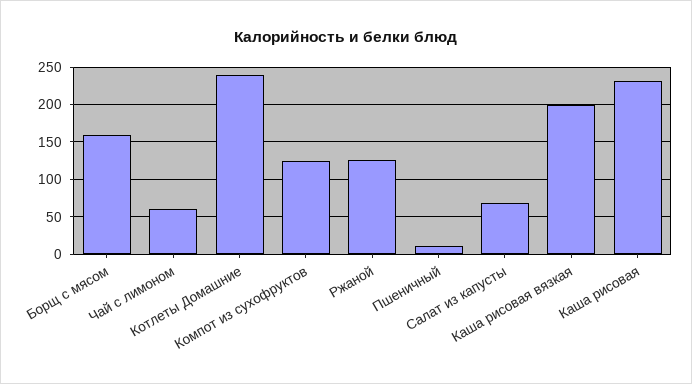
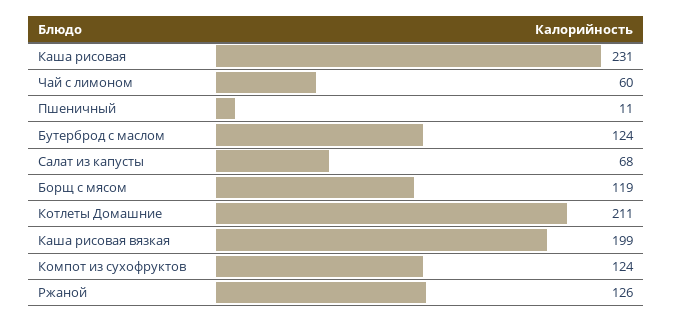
  {
-   "Борщ с мясом": 160,
+   "Борщ с мясом": 119,
    "Чай с лимоном": 60,
-   "Котлеты Домашние": 240,
+   "Котлеты Домашние": 211,
    "Компот из сухофруктов": 124,
    "Ржаной": 126,
    "Пшеничный": 11,
    "Салат из капусты": 68,
    "Каша рисовая вязкая": 199,
-   "Каша рисовая": 231
+   "Каша рисовая": 231,
+   "Бутерброд с маслом": 124
  }

